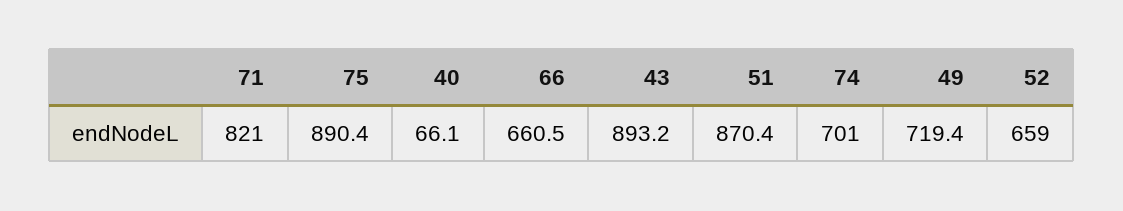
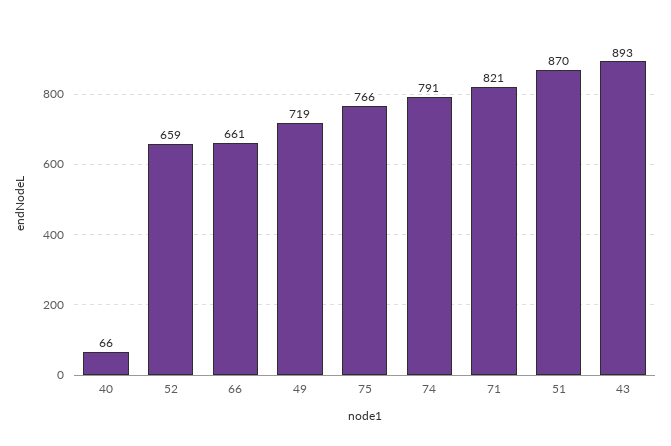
  {
    "71": 821,
-   "75": 890.4,
+   "75": 766,
    "40": 66.1,
    "66": 660.5,
    "43": 893.2,
    "51": 870.4,
-   "74": 701,
+   "74": 791,
    "49": 719.4,
    "52": 659
  }

